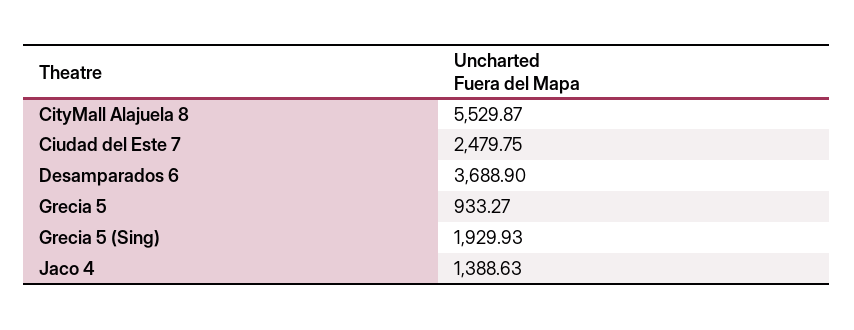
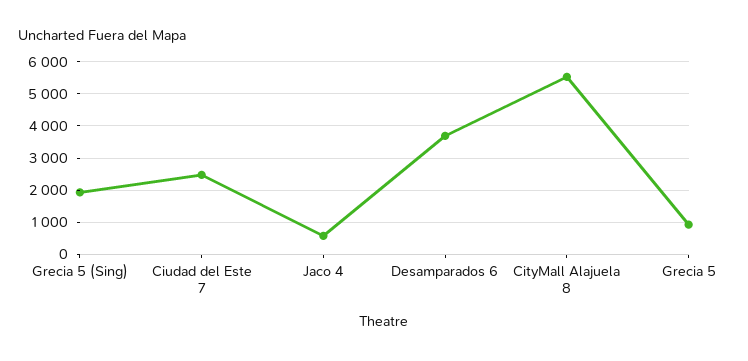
  {
    "CityMall Alajuela 8": 5529.87,
    "Ciudad del Este 7": 2479.75,
    "Desamparados 6": 3688.9,
    "Grecia 5": 933.27,
    "Grecia 5 (Sing)": 1929.93,
-   "Jaco 4": 1388.63
+   "Jaco 4": 600
  }

